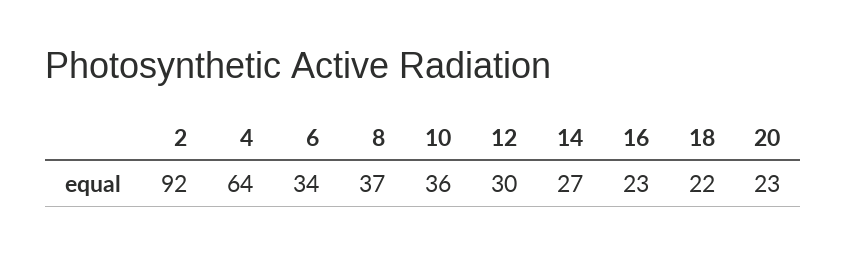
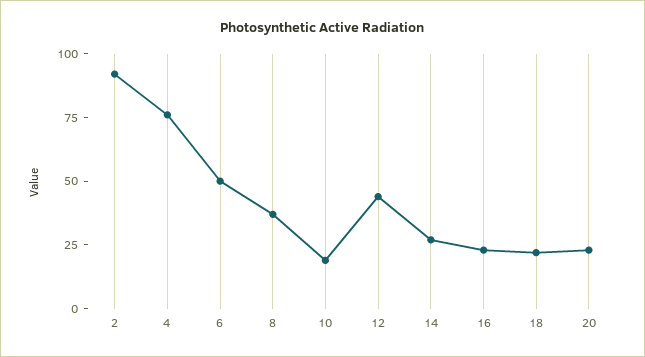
  {
    "2": 92,
-   "4": 64,
+   "4": 75,
-   "6": 34,
+   "6": 50,
    "8": 37,
-   "10": 36,
+   "10": 20,
-   "12": 30,
+   "12": 45,
    "14": 27,
    "16": 23,
    "18": 22,
    "20": 23
  }

